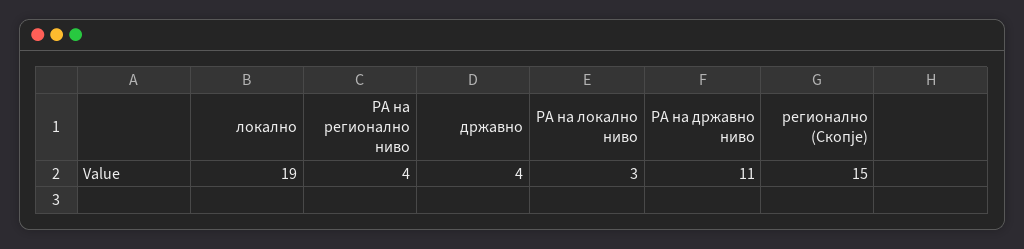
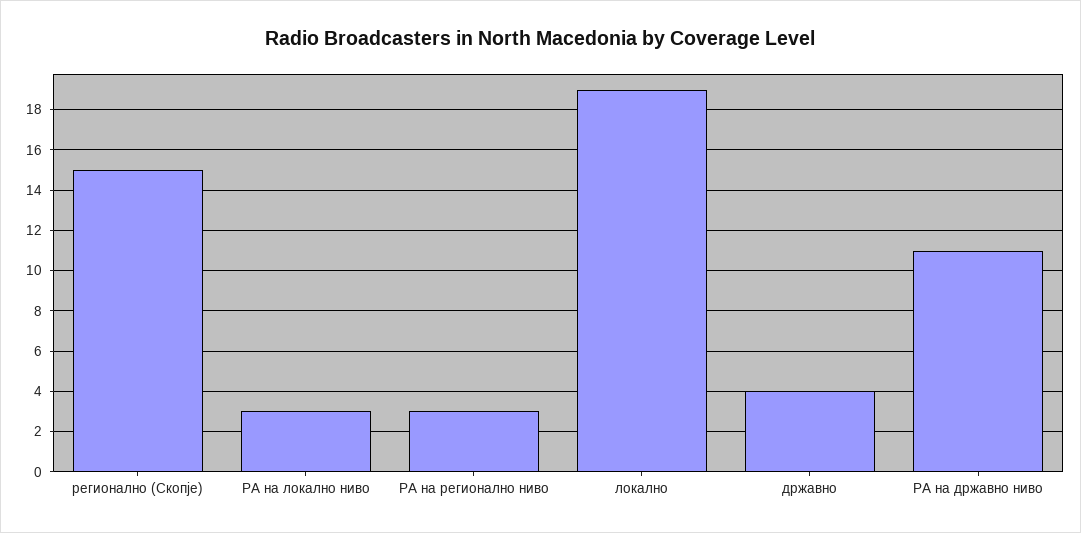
  {
    "локално": 19,
-   "РА на регионално ниво": 4,
+   "РА на регионално ниво": 3,
    "државно": 4,
    "РА на локално ниво": 3,
    "РА на државно ниво": 11,
    "регионално (Скопје)": 15
  }

